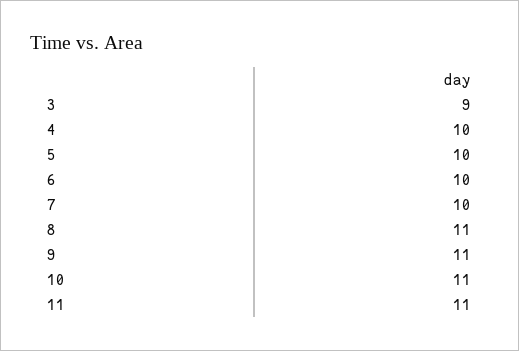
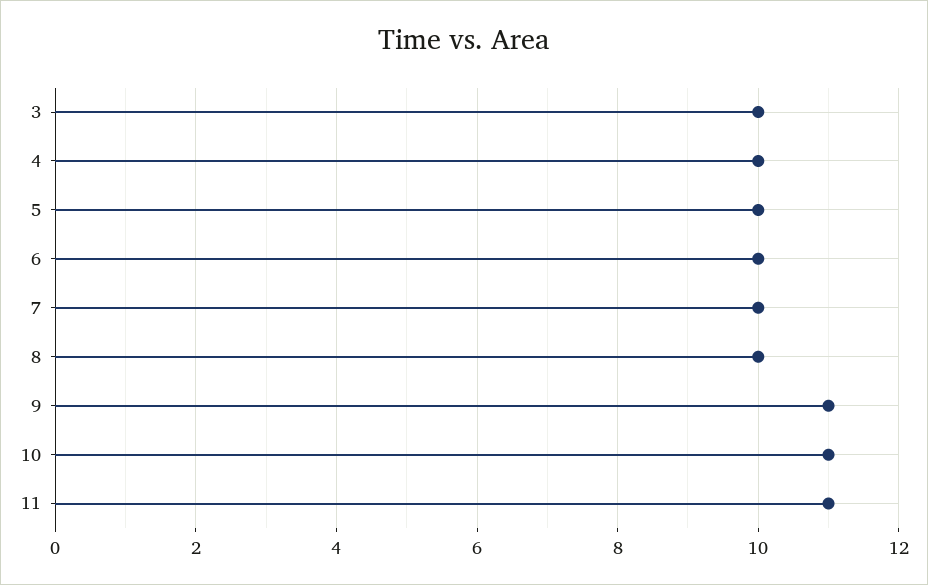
  {
-   "3": 9,
+   "3": 10,
    "4": 10,
    "5": 10,
    "6": 10,
    "7": 10,
-   "8": 11,
+   "8": 10,
    "9": 11,
    "10": 11,
    "11": 11
  }

